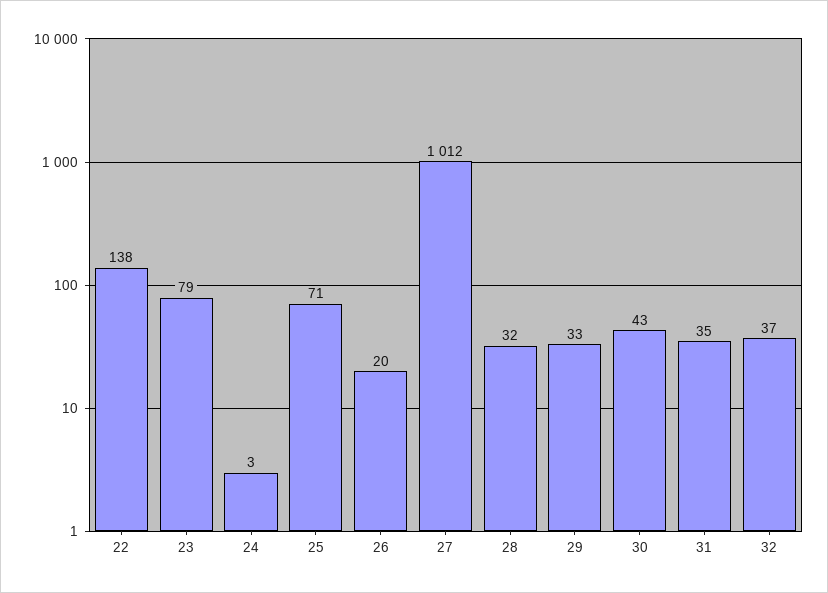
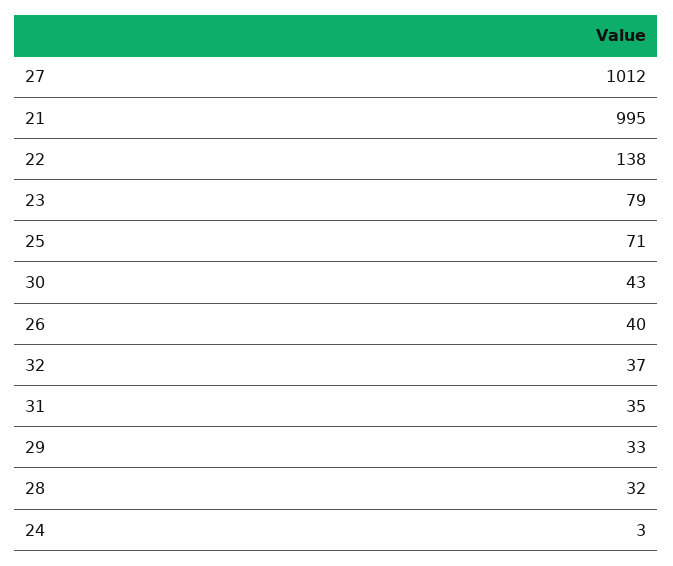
  {
    "22": 138,
    "23": 79,
    "24": 3,
    "25": 71,
-   "26": 20,
+   "26": 40,
    "27": 1012,
    "28": 32,
    "29": 33,
    "30": 43,
    "31": 35,
-   "32": 37
+   "32": 37,
+   "21": 995
  }

